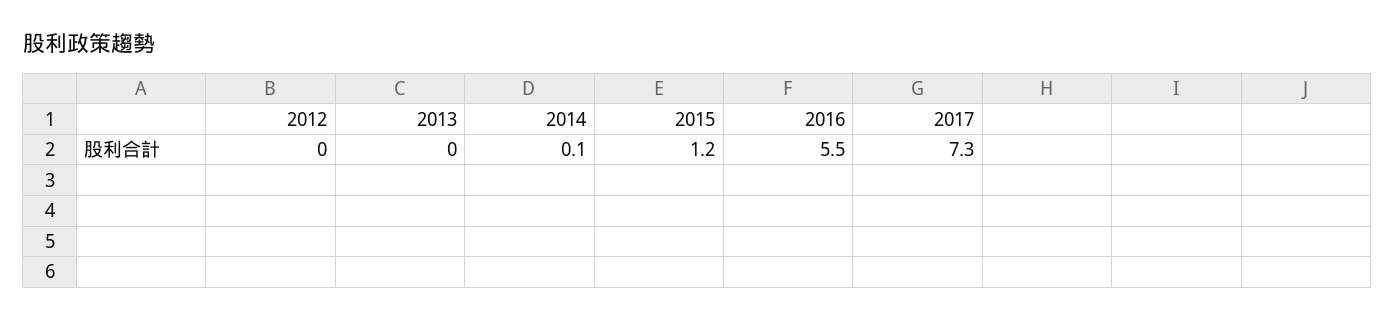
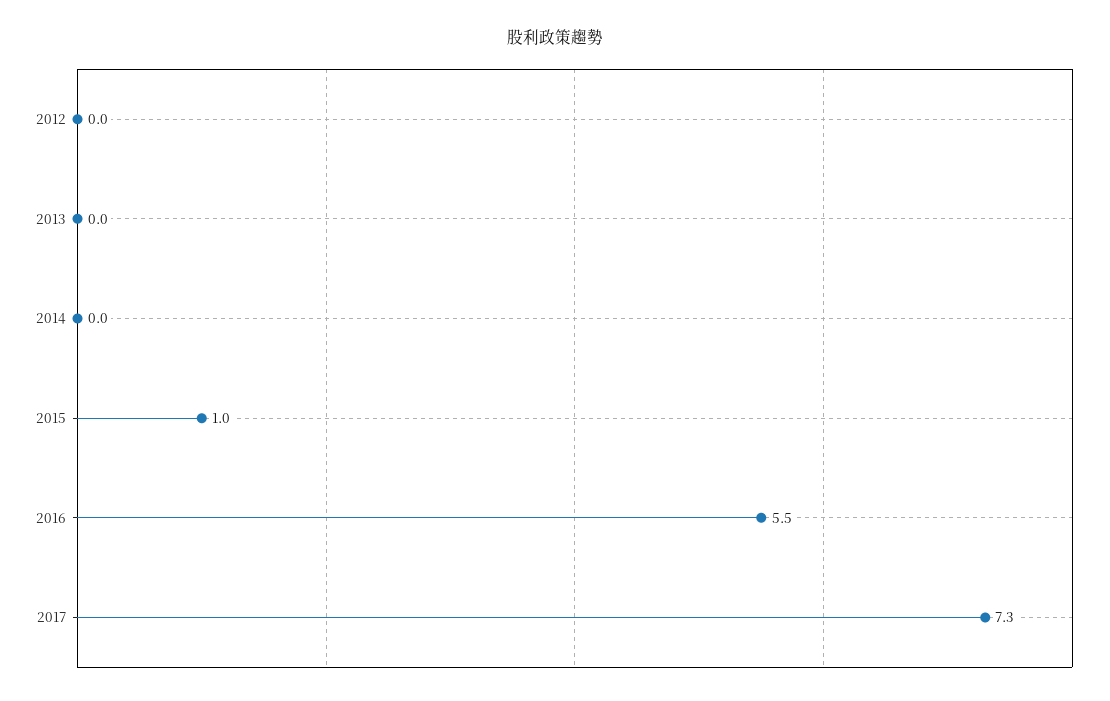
  {
    "2012": 0,
    "2013": 0,
-   "2014": 0.1,
+   "2014": 0,
-   "2015": 1.2,
+   "2015": 1,
    "2016": 5.5,
    "2017": 7.3
  }

